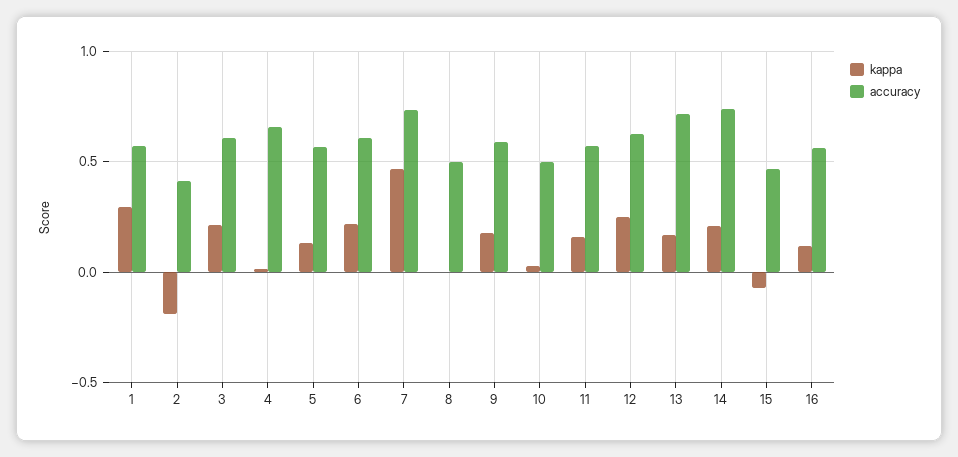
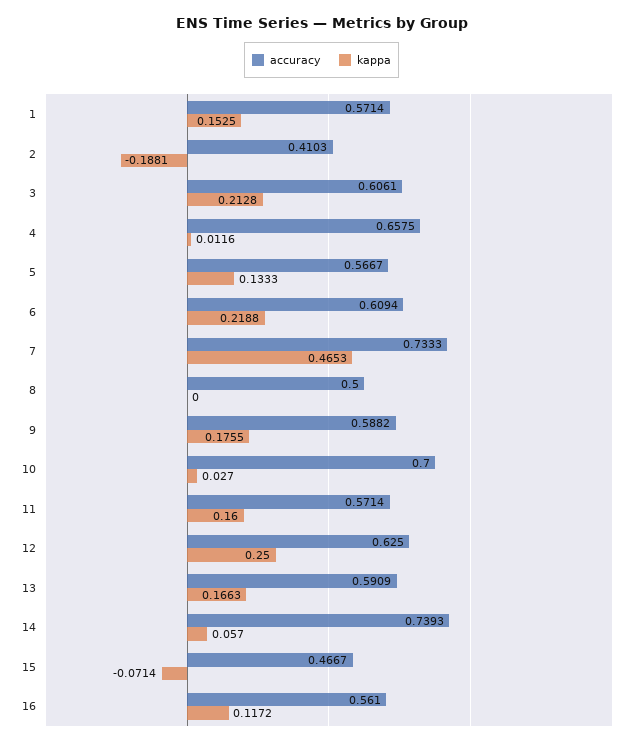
  {
    "kappa": {
-     "1": 0.3,
+     "1": 0.1525,
      "2": -0.1881,
      "3": 0.2128,
      "4": 0.0116,
      "5": 0.1333,
      "6": 0.2188,
      "7": 0.4653,
      "8": 0,
      "9": 0.1755,
      "10": 0.027,
      "11": 0.16,
      "12": 0.25,
      "13": 0.1663,
-     "14": 0.2,
+     "14": 0.057,
      "15": -0.0714,
      "16": 0.1172
    },
    "accuracy": {
      "1": 0.5714,
      "2": 0.4103,
      "3": 0.6061,
      "4": 0.6575,
      "5": 0.5667,
      "6": 0.6094,
      "7": 0.7333,
      "8": 0.5,
      "9": 0.5882,
-     "10": 0.5,
+     "10": 0.7,
      "11": 0.5714,
      "12": 0.625,
-     "13": 0.7,
+     "13": 0.5909,
      "14": 0.7393,
      "15": 0.4667,
      "16": 0.561
    }
  }

